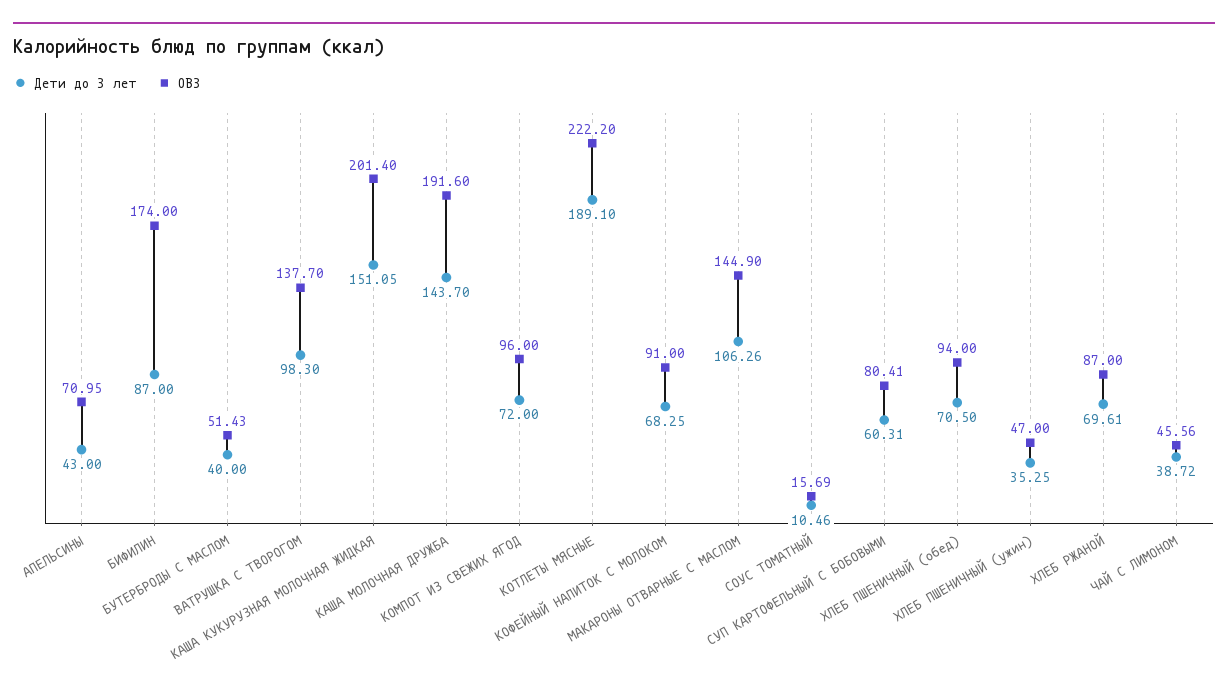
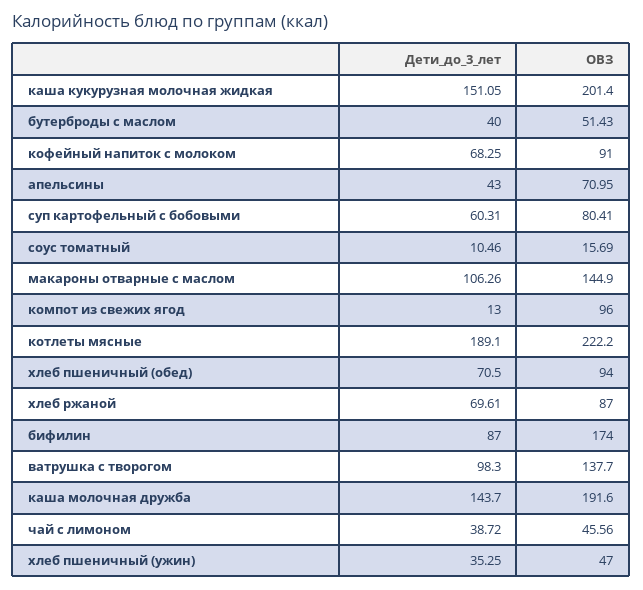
  {
    "Дети до 3 лет": {
      "АПЕЛЬСИНЫ": 43,
      "БИФИЛИН": 87,
      "БУТЕРБРОДЫ С МАСЛОМ": 40,
      "ВАТРУШКА С ТВОРОГОМ": 98.3,
      "КАША КУКУРУЗНАЯ МОЛОЧНАЯ ЖИДКАЯ": 151.05,
      "КАША МОЛОЧНАЯ ДРУЖБА": 143.7,
-     "КОМПОТ ИЗ СВЕЖИХ ЯГОД": 72,
+     "КОМПОТ ИЗ СВЕЖИХ ЯГОД": 13,
      "КОТЛЕТЫ МЯСНЫЕ": 189.1,
      "КОФЕЙНЫЙ НАПИТОК С МОЛОКОМ": 68.25,
      "МАКАРОНЫ ОТВАРНЫЕ С МАСЛОМ": 106.26,
      "СОУС ТОМАТНЫЙ": 10.46,
      "СУП КАРТОФЕЛЬНЫЙ С БОБОВЫМИ": 60.31,
      "ХЛЕБ ПШЕНИЧНЫЙ (обед)": 70.5,
      "ХЛЕБ ПШЕНИЧНЫЙ (ужин)": 35.25,
      "ХЛЕБ РЖАНОЙ": 69.61,
      "ЧАЙ С ЛИМОНОМ": 38.72
    },
    "ОВЗ": {
      "АПЕЛЬСИНЫ": 70.95,
      "БИФИЛИН": 174,
      "БУТЕРБРОДЫ С МАСЛОМ": 51.43,
      "ВАТРУШКА С ТВОРОГОМ": 137.7,
      "КАША КУКУРУЗНАЯ МОЛОЧНАЯ ЖИДКАЯ": 201.4,
      "КАША МОЛОЧНАЯ ДРУЖБА": 191.6,
      "КОМПОТ ИЗ СВЕЖИХ ЯГОД": 96,
      "КОТЛЕТЫ МЯСНЫЕ": 222.2,
      "КОФЕЙНЫЙ НАПИТОК С МОЛОКОМ": 91,
      "МАКАРОНЫ ОТВАРНЫЕ С МАСЛОМ": 144.9,
      "СОУС ТОМАТНЫЙ": 15.69,
      "СУП КАРТОФЕЛЬНЫЙ С БОБОВЫМИ": 80.41,
      "ХЛЕБ ПШЕНИЧНЫЙ (обед)": 94,
      "ХЛЕБ ПШЕНИЧНЫЙ (ужин)": 47,
      "ХЛЕБ РЖАНОЙ": 87,
      "ЧАЙ С ЛИМОНОМ": 45.56
    }
  }

